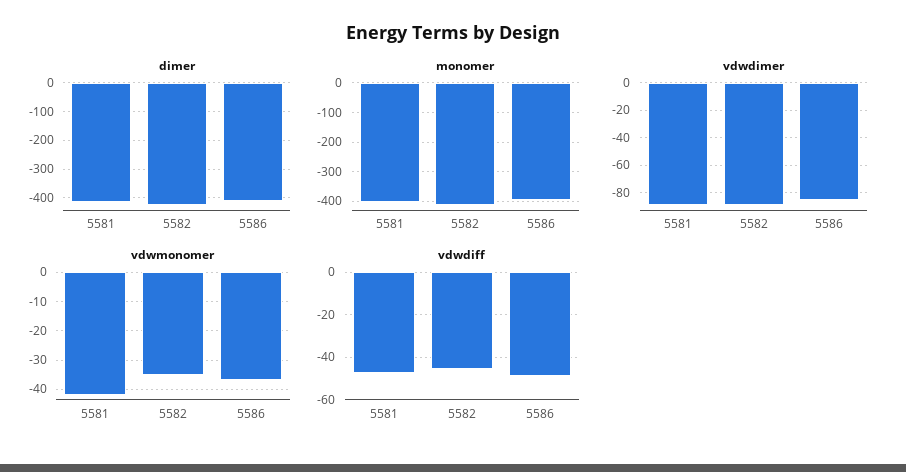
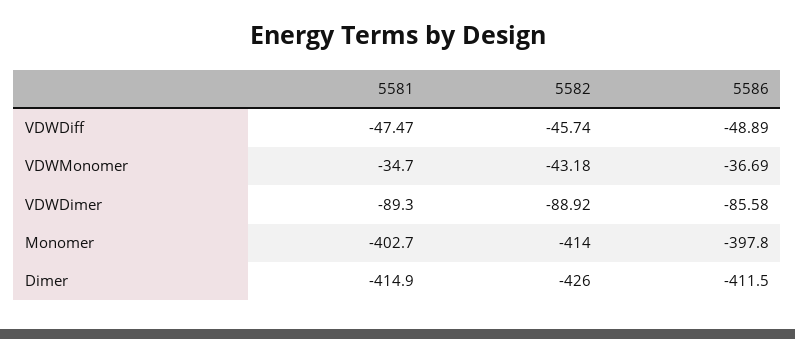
  {
    "dimer": {
      "5581": -414.9,
      "5582": -426,
      "5586": -411.5
    },
    "monomer": {
      "5581": -402.7,
      "5582": -414,
      "5586": -397.8
    },
    "vdwdimer": {
      "5581": -89.3,
      "5582": -88.92,
      "5586": -85.58
    },
    "vdwmonomer": {
-     "5581": -42.5,
+     "5581": -34.7,
-     "5582": -35,
+     "5582": -43.18,
      "5586": -36.69
    },
    "vdwdiff": {
      "5581": -47.47,
      "5582": -45.74,
      "5586": -48.89
    }
  }

